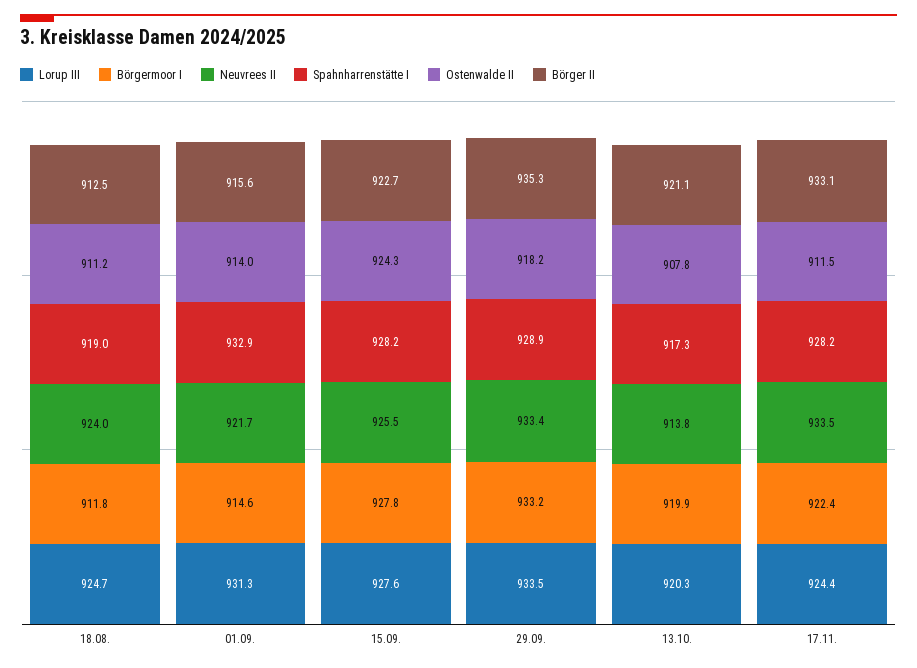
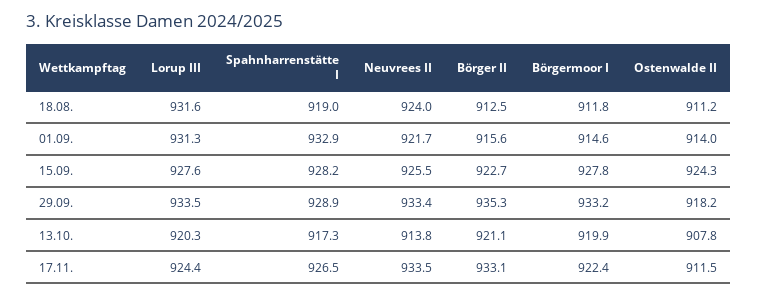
  {
    "Lorup III": {
-     "18.08.": 924.7,
+     "18.08.": 931.6,
      "01.09.": 931.3,
      "15.09.": 927.6,
      "29.09.": 933.5,
      "13.10.": 920.3,
      "17.11.": 924.4
    },
    "Börgermoor I": {
      "18.08.": 911.8,
      "01.09.": 914.6,
      "15.09.": 927.8,
      "29.09.": 933.2,
      "13.10.": 919.9,
      "17.11.": 922.4
    },
    "Neuvrees II": {
      "18.08.": 924,
      "01.09.": 921.7,
      "15.09.": 925.5,
      "29.09.": 933.4,
      "13.10.": 913.8,
      "17.11.": 933.5
    },
    "Spahnharrenstätte I": {
      "18.08.": 919,
      "01.09.": 932.9,
      "15.09.": 928.2,
      "29.09.": 928.9,
      "13.10.": 917.3,
-     "17.11.": 928.2
+     "17.11.": 926.5
    },
    "Ostenwalde II": {
      "18.08.": 911.2,
      "01.09.": 914,
      "15.09.": 924.3,
      "29.09.": 918.2,
      "13.10.": 907.8,
      "17.11.": 911.5
    },
    "Börger II": {
      "18.08.": 912.5,
      "01.09.": 915.6,
      "15.09.": 922.7,
      "29.09.": 935.3,
      "13.10.": 921.1,
      "17.11.": 933.1
    }
  }

